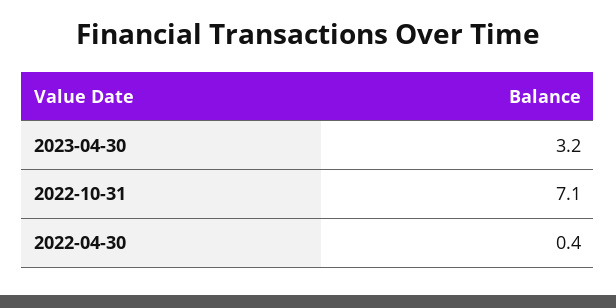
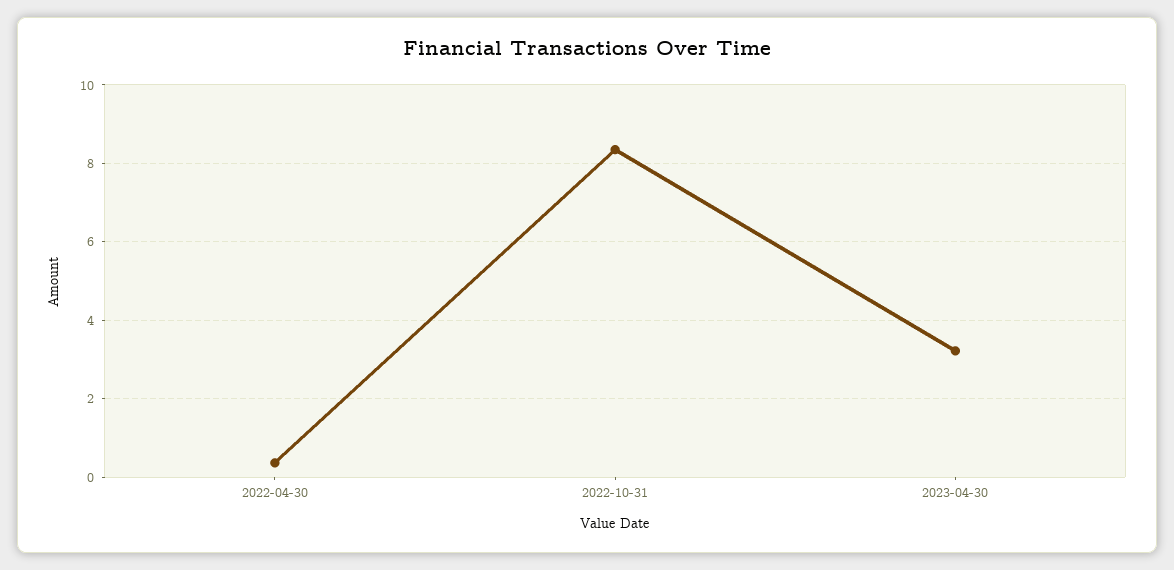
  {
    "2023-04-30": 3.2,
-   "2022-10-31": 7.1,
+   "2022-10-31": 8.4,
    "2022-04-30": 0.4
  }

